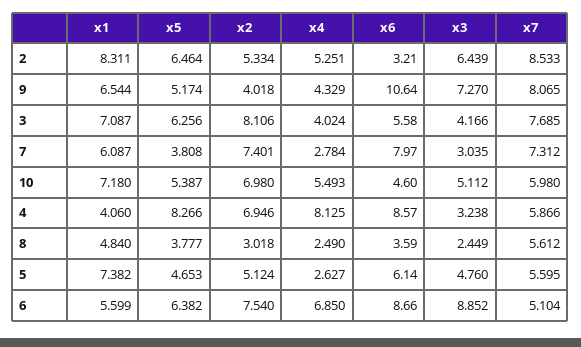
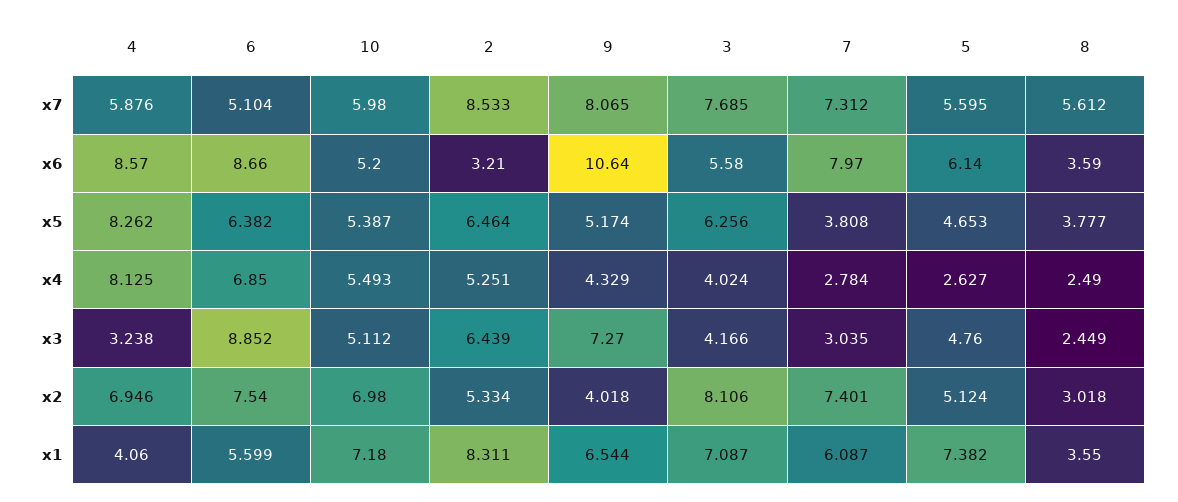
  {
    "x1": {
      "2": 8.311,
      "9": 6.544,
      "3": 7.087,
      "7": 6.087,
      "10": 7.18,
      "4": 4.06,
-     "8": 4.84,
+     "8": 3.55,
      "5": 7.382,
      "6": 5.599
    },
    "x5": {
      "2": 6.464,
      "9": 5.174,
      "3": 6.256,
      "7": 3.808,
      "10": 5.387,
-     "4": 8.266,
+     "4": 8.262,
      "8": 3.777,
      "5": 4.653,
      "6": 6.382
    },
    "x2": {
      "2": 5.334,
      "9": 4.018,
      "3": 8.106,
      "7": 7.401,
      "10": 6.98,
      "4": 6.946,
      "8": 3.018,
      "5": 5.124,
      "6": 7.54
    },
    "x4": {
      "2": 5.251,
      "9": 4.329,
      "3": 4.024,
      "7": 2.784,
      "10": 5.493,
      "4": 8.125,
      "8": 2.49,
      "5": 2.627,
      "6": 6.85
    },
    "x6": {
      "2": 3.21,
      "9": 10.64,
      "3": 5.58,
      "7": 7.97,
-     "10": 4.6,
+     "10": 5.2,
      "4": 8.57,
      "8": 3.59,
      "5": 6.14,
      "6": 8.66
    },
    "x3": {
      "2": 6.439,
      "9": 7.27,
      "3": 4.166,
      "7": 3.035,
      "10": 5.112,
      "4": 3.238,
      "8": 2.449,
      "5": 4.76,
      "6": 8.852
    },
    "x7": {
      "2": 8.533,
      "9": 8.065,
      "3": 7.685,
      "7": 7.312,
      "10": 5.98,
-     "4": 5.866,
+     "4": 5.876,
      "8": 5.612,
      "5": 5.595,
      "6": 5.104
    }
  }

